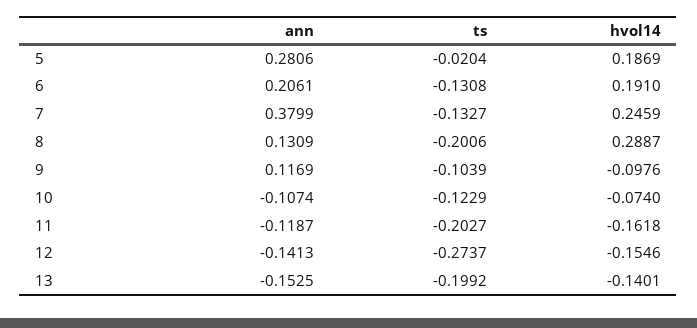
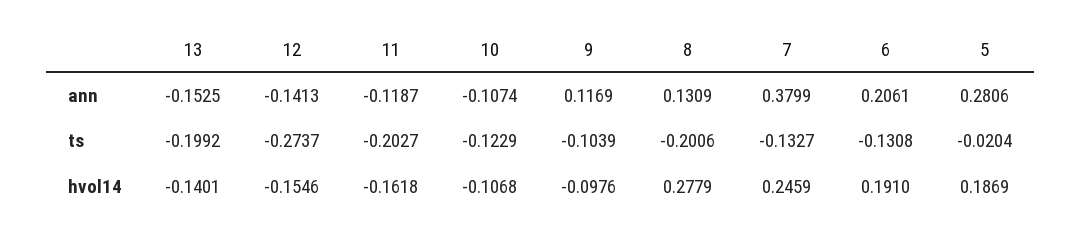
  {
    "ann": {
      "5": 0.2806,
      "6": 0.2061,
      "7": 0.3799,
      "8": 0.1309,
      "9": 0.1169,
      "10": -0.1074,
      "11": -0.1187,
      "12": -0.1413,
      "13": -0.1525
    },
    "ts": {
      "5": -0.0204,
      "6": -0.1308,
      "7": -0.1327,
      "8": -0.2006,
      "9": -0.1039,
      "10": -0.1229,
      "11": -0.2027,
      "12": -0.2737,
      "13": -0.1992
    },
    "hvol14": {
      "5": 0.1869,
      "6": 0.191,
      "7": 0.2459,
-     "8": 0.2887,
+     "8": 0.2779,
      "9": -0.0976,
-     "10": -0.074,
+     "10": -0.1068,
      "11": -0.1618,
      "12": -0.1546,
      "13": -0.1401
    }
  }

